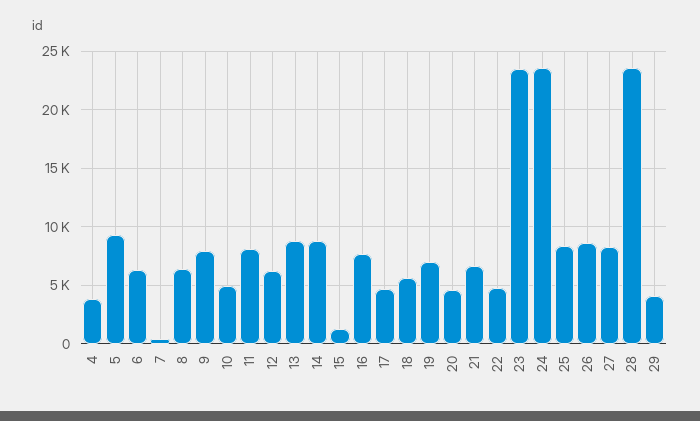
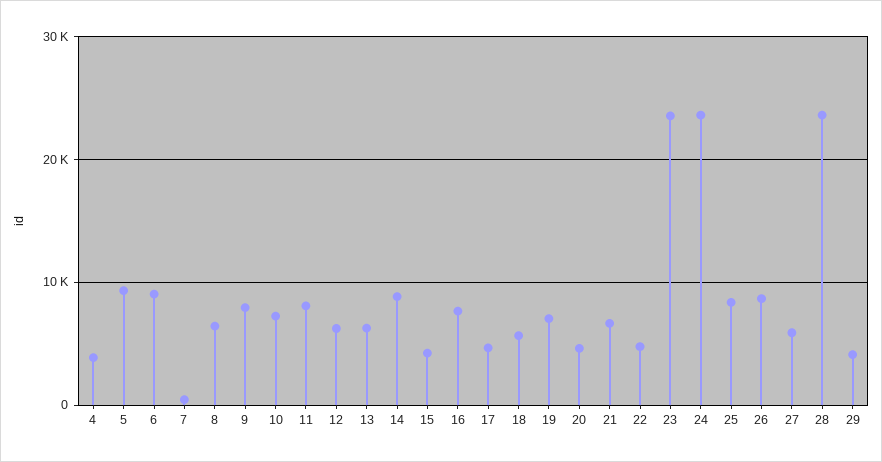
  {
    "4": 4000,
    "5": 9000,
-   "6": 6000,
+   "6": 9000,
    "7": 0,
    "8": 6000,
    "9": 8000,
-   "10": 5000,
+   "10": 7000,
    "11": 8000,
    "12": 6000,
-   "13": 9000,
+   "13": 6000,
    "14": 9000,
-   "15": 1000,
+   "15": 4000,
    "16": 8000,
    "17": 5000,
    "18": 6000,
    "19": 7000,
    "20": 5000,
    "21": 7000,
    "22": 5000,
    "23": 24000,
    "24": 24000,
    "25": 8000,
    "26": 9000,
-   "27": 8000,
+   "27": 6000,
    "28": 24000,
    "29": 4000
  }

